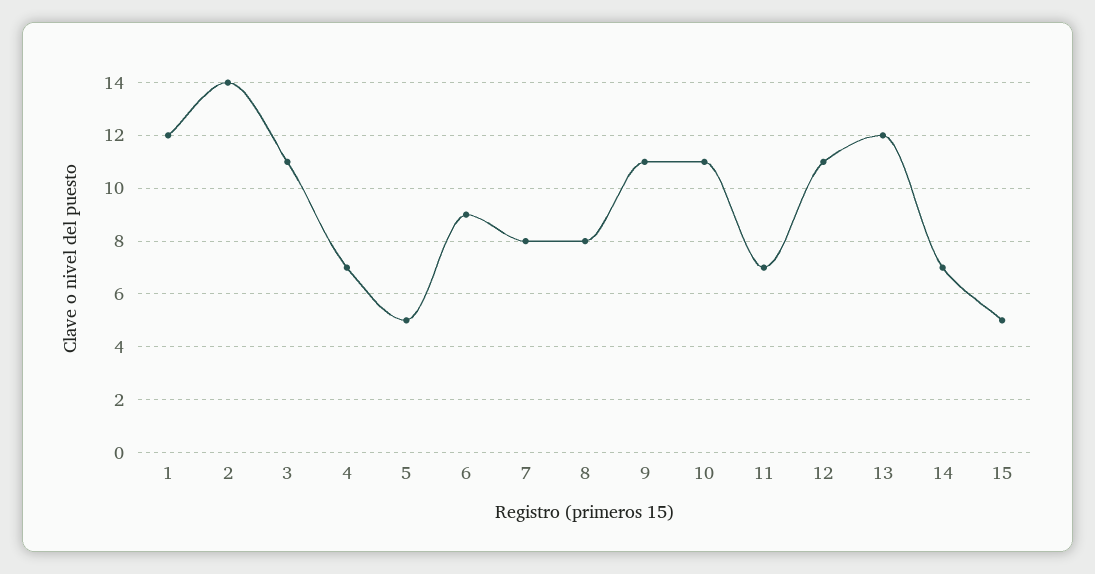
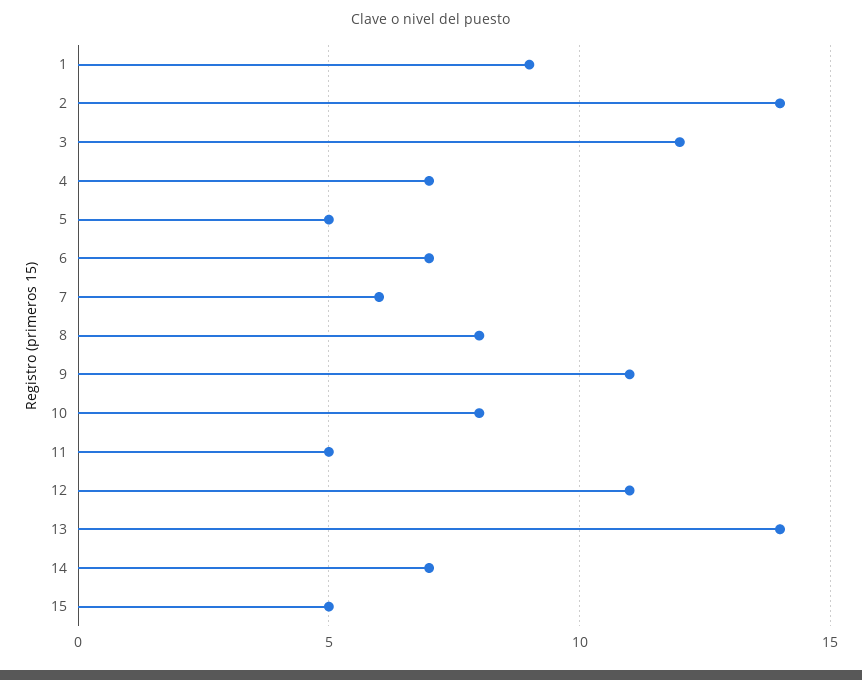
  {
-   "1": 12,
+   "1": 9,
    "2": 14,
-   "3": 11,
+   "3": 12,
    "4": 7,
    "5": 5,
-   "6": 9,
+   "6": 7,
-   "7": 8,
+   "7": 6,
    "8": 8,
    "9": 11,
-   "10": 11,
+   "10": 8,
-   "11": 7,
+   "11": 5,
    "12": 11,
-   "13": 12,
+   "13": 14,
    "14": 7,
    "15": 5
  }

